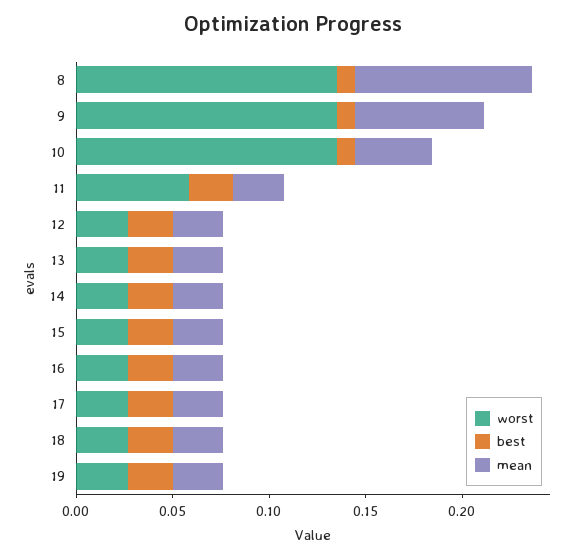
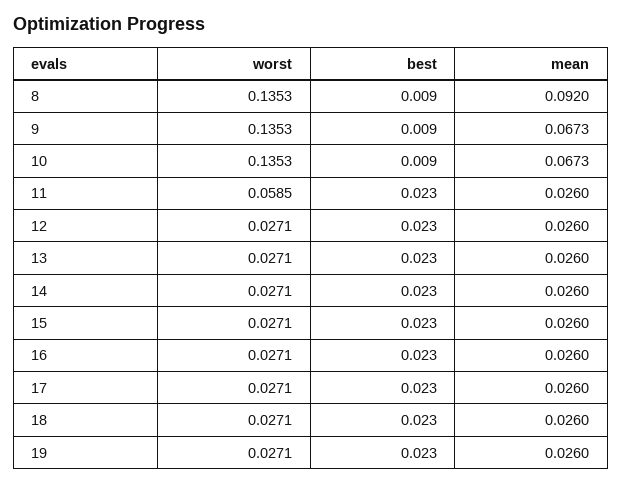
  {
    "worst": {
      "8": 0.1353,
      "9": 0.1353,
      "10": 0.1353,
      "11": 0.0585,
      "12": 0.0271,
      "13": 0.0271,
      "14": 0.0271,
      "15": 0.0271,
      "16": 0.0271,
      "17": 0.0271,
      "18": 0.0271,
      "19": 0.0271
    },
    "best": {
      "8": 0.009,
      "9": 0.009,
      "10": 0.009,
      "11": 0.023,
      "12": 0.023,
      "13": 0.023,
      "14": 0.023,
      "15": 0.023,
      "16": 0.023,
      "17": 0.023,
      "18": 0.023,
      "19": 0.023
    },
    "mean": {
      "8": 0.092,
      "9": 0.0673,
-     "10": 0.04,
+     "10": 0.0673,
      "11": 0.026,
      "12": 0.026,
      "13": 0.026,
      "14": 0.026,
      "15": 0.026,
      "16": 0.026,
      "17": 0.026,
      "18": 0.026,
      "19": 0.026
    }
  }

